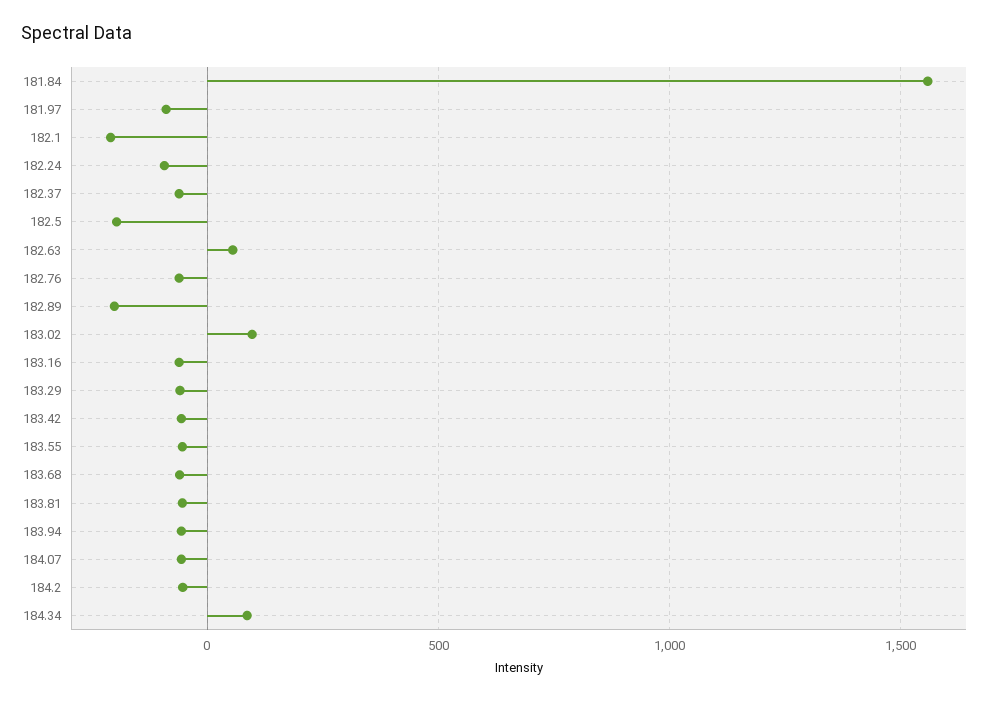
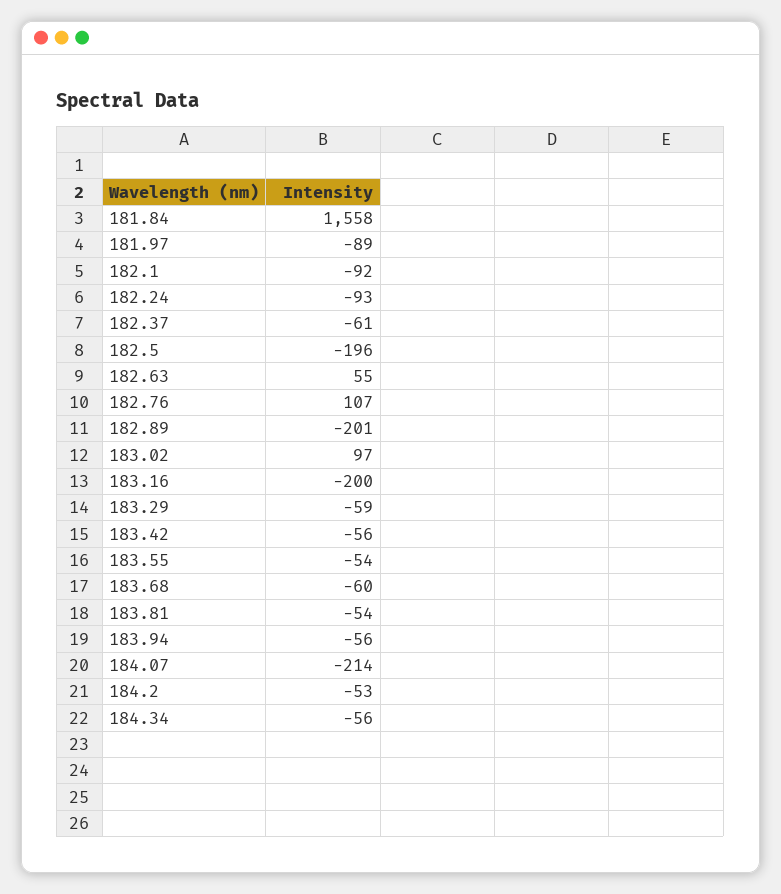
  {
    "181.84": 1558,
    "181.97": -89,
-   "182.1": -200,
+   "182.1": -92,
    "182.24": -93,
    "182.37": -61,
    "182.5": -196,
    "182.63": 55,
-   "182.76": -50,
+   "182.76": 107,
    "182.89": -201,
    "183.02": 97,
-   "183.16": -50,
+   "183.16": -200,
    "183.29": -59,
    "183.42": -56,
    "183.55": -54,
    "183.68": -60,
    "183.81": -54,
    "183.94": -56,
-   "184.07": -50,
+   "184.07": -214,
    "184.2": -53,
-   "184.34": 100
+   "184.34": -56
  }

